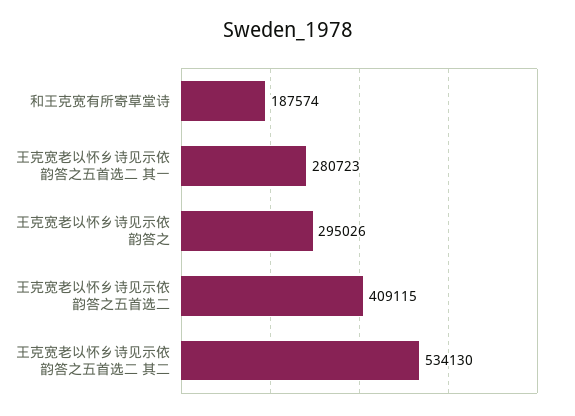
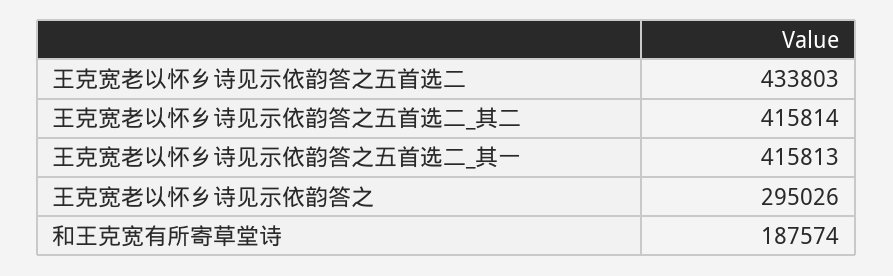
  {
    "和王克宽有所寄草堂诗": 187574,
-   "王克宽老以怀乡诗见示依韵答之五首选二 其一": 280723,
+   "王克宽老以怀乡诗见示依韵答之五首选二 其一": 415813,
    "王克宽老以怀乡诗见示依韵答之": 295026,
-   "王克宽老以怀乡诗见示依韵答之五首选二": 409115,
+   "王克宽老以怀乡诗见示依韵答之五首选二": 433803,
-   "王克宽老以怀乡诗见示依韵答之五首选二 其二": 534130
+   "王克宽老以怀乡诗见示依韵答之五首选二 其二": 415814
  }

